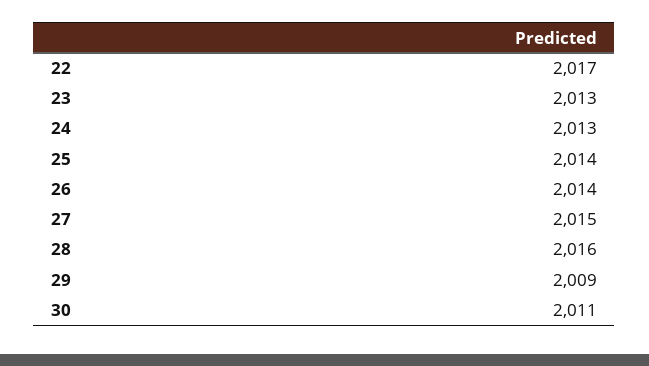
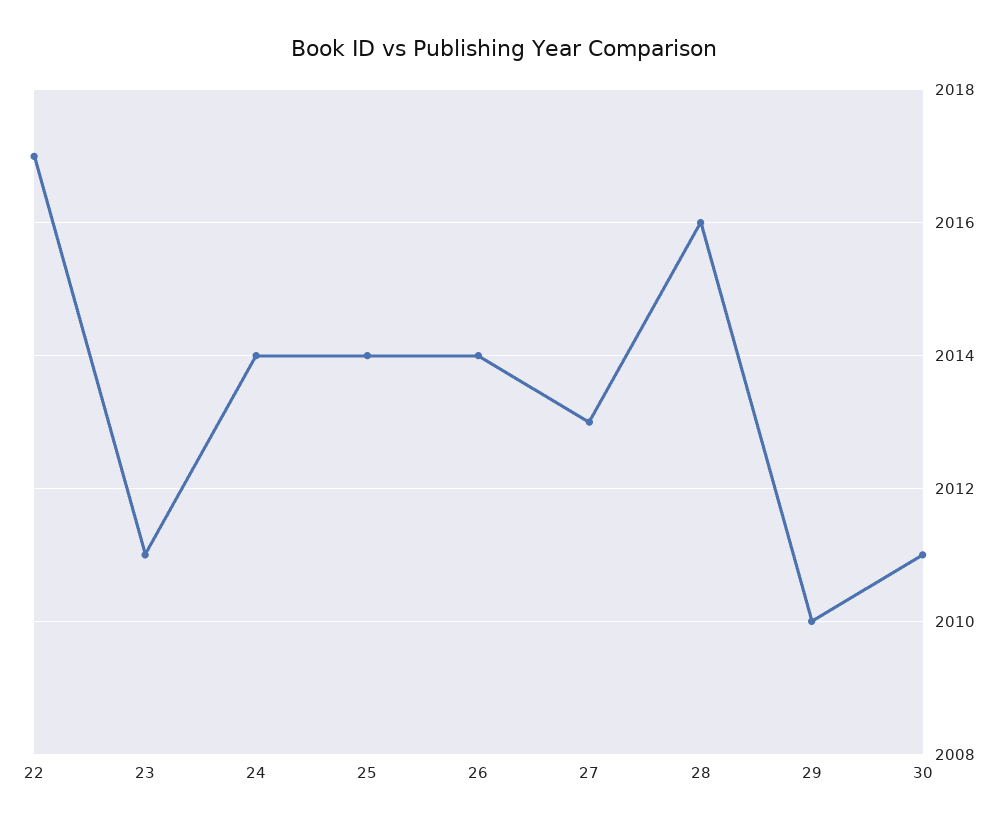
  {
    "22": 2017,
-   "23": 2013,
+   "23": 2011,
-   "24": 2013,
+   "24": 2014,
    "25": 2014,
    "26": 2014,
-   "27": 2015,
+   "27": 2013,
    "28": 2016,
-   "29": 2009,
+   "29": 2010,
    "30": 2011
  }

